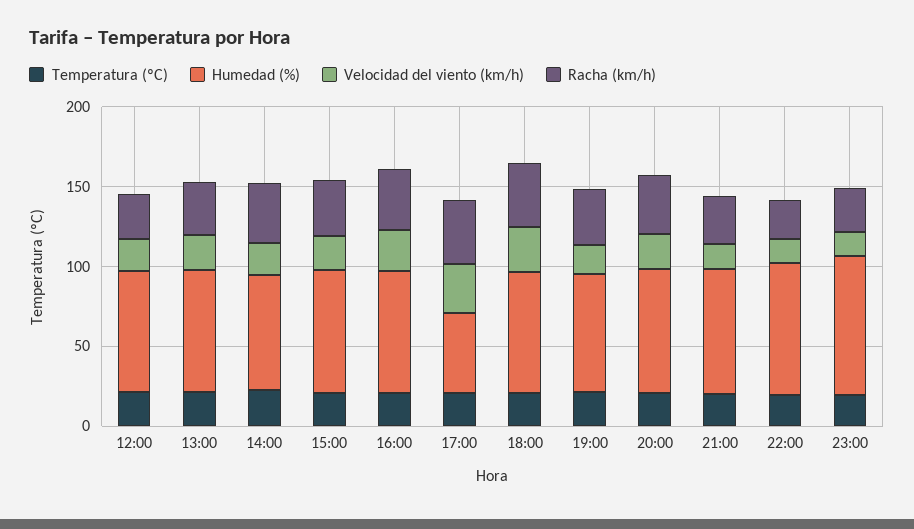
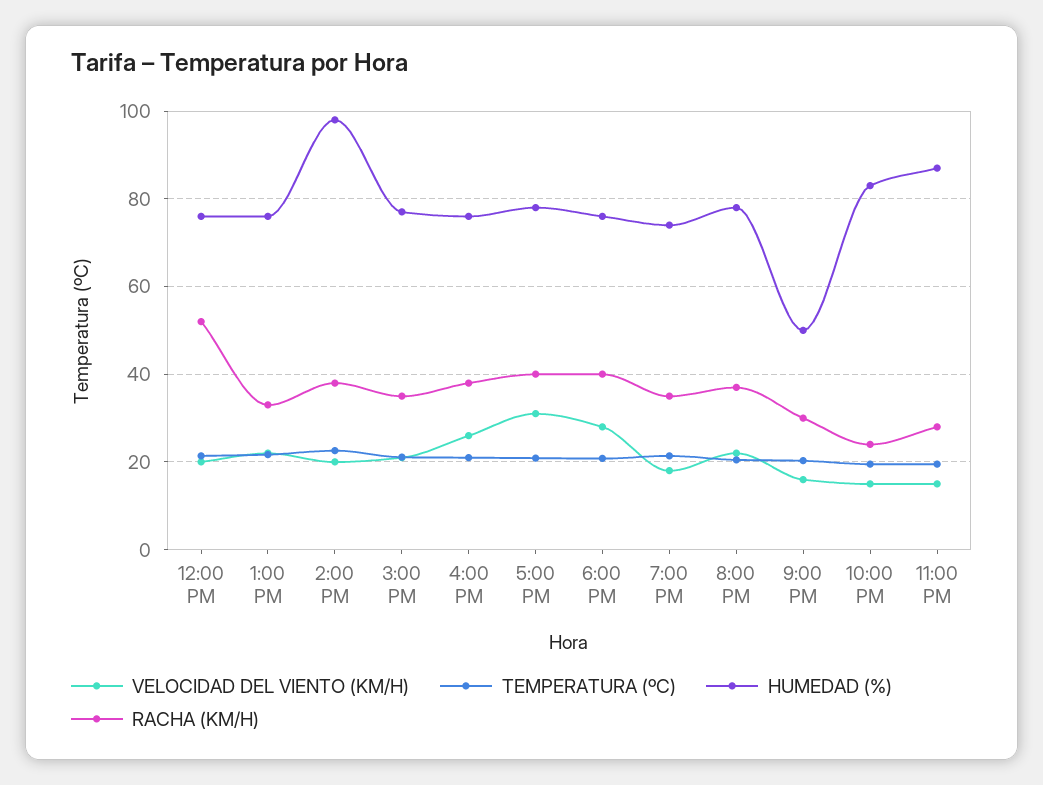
  {
    "Temperatura (ºC)": {
      "12:00": 22,
      "13:00": 22,
      "14:00": 22,
      "15:00": 22,
      "16:00": 22,
      "17:00": 20,
      "18:00": 20,
      "19:00": 22,
      "20:00": 20,
      "21:00": 20,
      "22:00": 20,
      "23:00": 20
    },
    "Humedad (%)": {
      "12:00": 76,
      "13:00": 76,
-     "14:00": 70,
+     "14:00": 98,
      "15:00": 78,
      "16:00": 76,
-     "17:00": 50,
+     "17:00": 78,
      "18:00": 76,
      "19:00": 74,
      "20:00": 78,
-     "21:00": 80,
+     "21:00": 50,
      "22:00": 84,
      "23:00": 88
    },
    "Velocidad del viento (km/h)": {
      "12:00": 20,
      "13:00": 22,
      "14:00": 20,
      "15:00": 22,
      "16:00": 26,
      "17:00": 32,
      "18:00": 28,
      "19:00": 18,
      "20:00": 22,
      "21:00": 16,
      "22:00": 16,
      "23:00": 16
    },
    "Racha (km/h)": {
-     "12:00": 30,
+     "12:00": 52,
      "13:00": 34,
      "14:00": 38,
      "15:00": 36,
      "16:00": 38,
      "17:00": 40,
      "18:00": 40,
      "19:00": 36,
      "20:00": 38,
      "21:00": 30,
      "22:00": 24,
      "23:00": 28
    }
  }

